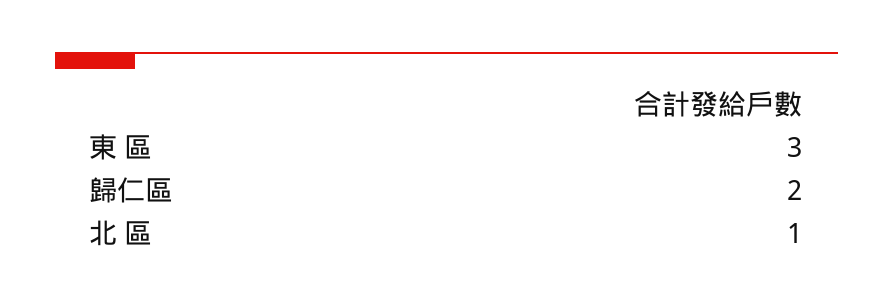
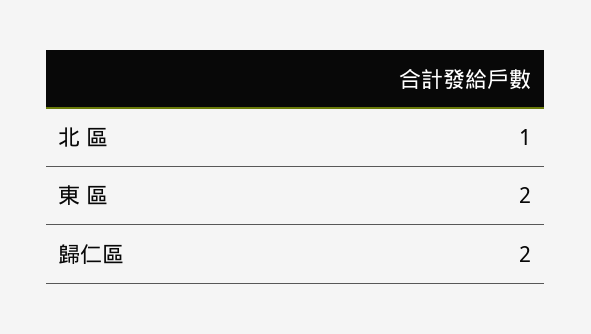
  {
-   "東 區": 3,
+   "東 區": 2,
    "歸仁區": 2,
    "北 區": 1
  }

